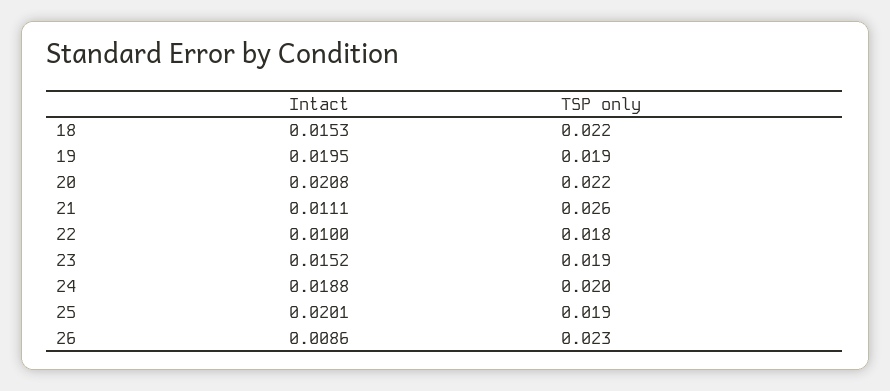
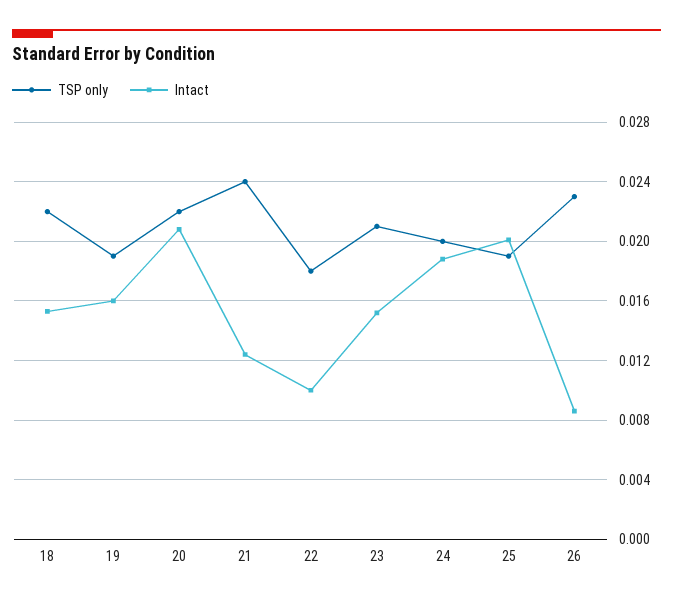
  {
    "Intact": {
      "18": 0.0153,
-     "19": 0.0195,
+     "19": 0.016,
      "20": 0.0208,
-     "21": 0.0111,
+     "21": 0.0125,
      "22": 0.01,
      "23": 0.0152,
      "24": 0.0188,
      "25": 0.0201,
      "26": 0.0086
    },
    "TSP only": {
      "18": 0.022,
      "19": 0.019,
      "20": 0.022,
-     "21": 0.026,
+     "21": 0.024,
      "22": 0.018,
-     "23": 0.019,
+     "23": 0.021,
      "24": 0.02,
      "25": 0.019,
      "26": 0.023
    }
  }

